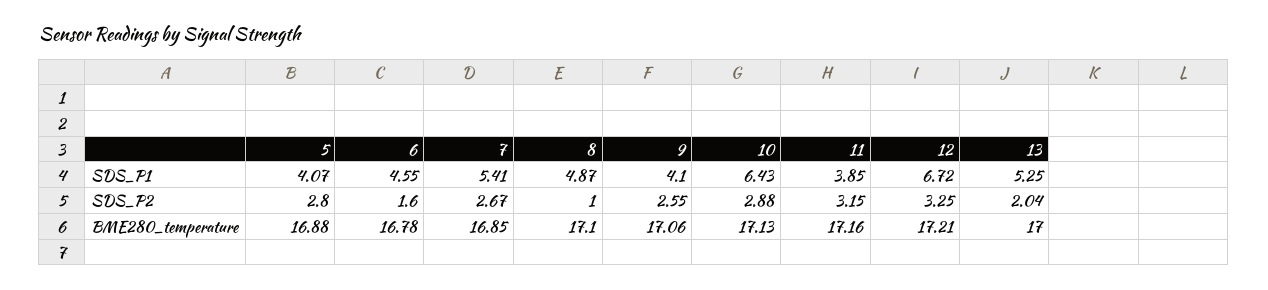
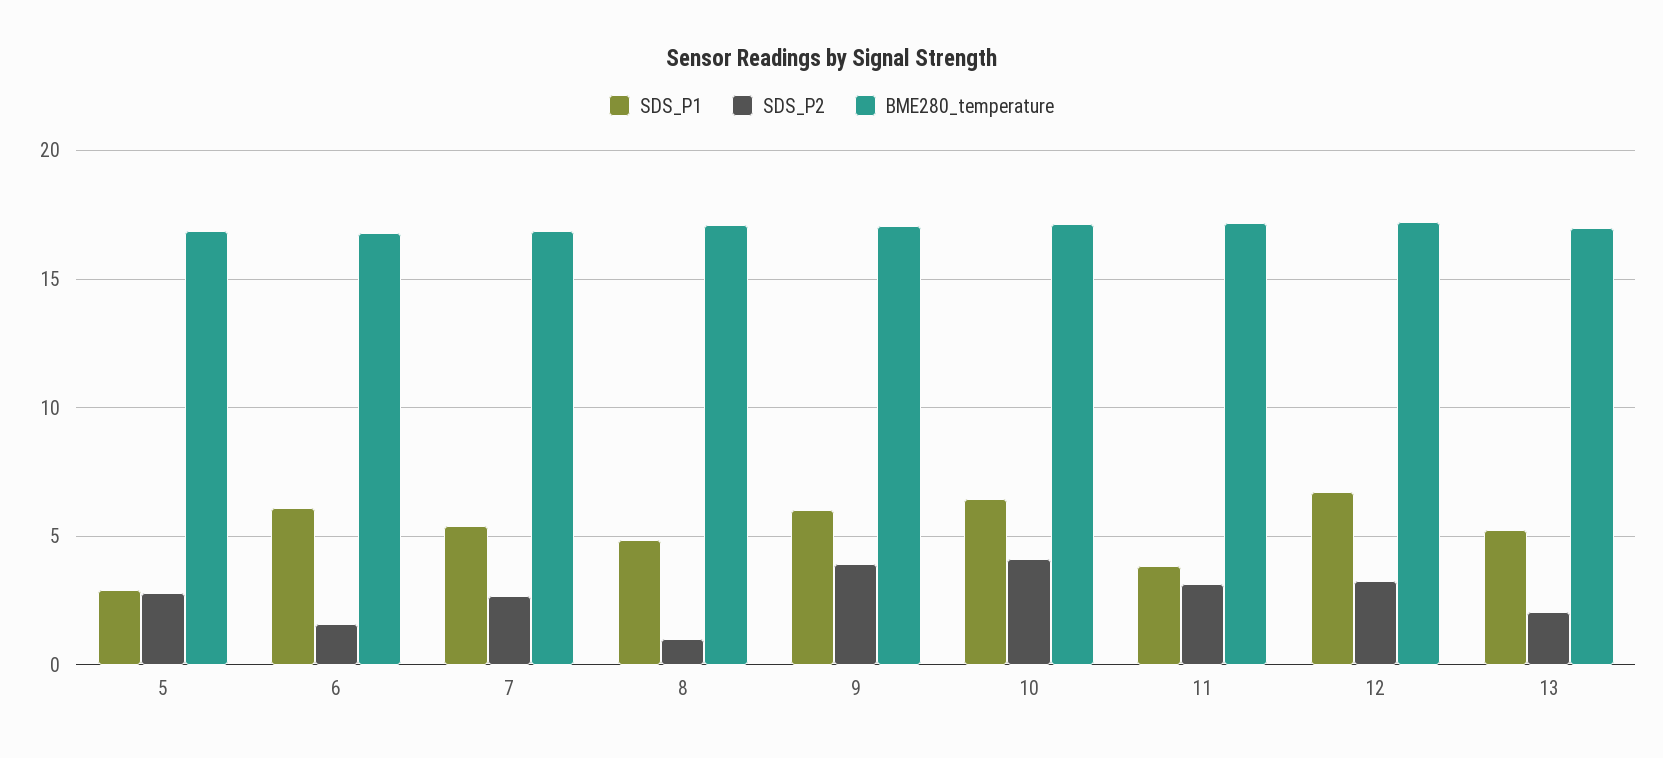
  {
    "SDS_P1": {
-     "5": 4.07,
+     "5": 3,
-     "6": 4.55,
+     "6": 6,
      "7": 5.41,
      "8": 4.87,
-     "9": 4.1,
+     "9": 6,
      "10": 6.43,
      "11": 3.85,
      "12": 6.72,
      "13": 5.25
    },
    "SDS_P2": {
      "5": 2.8,
      "6": 1.6,
      "7": 2.67,
      "8": 1,
-     "9": 2.55,
+     "9": 4,
-     "10": 2.88,
+     "10": 4,
      "11": 3.15,
      "12": 3.25,
      "13": 2.04
    },
    "BME280_temperature": {
      "5": 16.88,
      "6": 16.78,
      "7": 16.85,
      "8": 17.1,
      "9": 17.06,
      "10": 17.13,
      "11": 17.16,
      "12": 17.21,
      "13": 17
    }
  }

